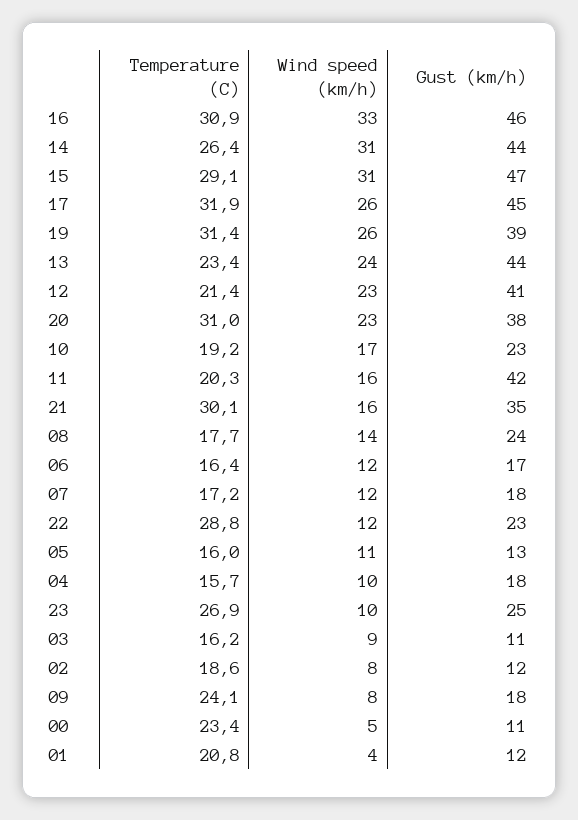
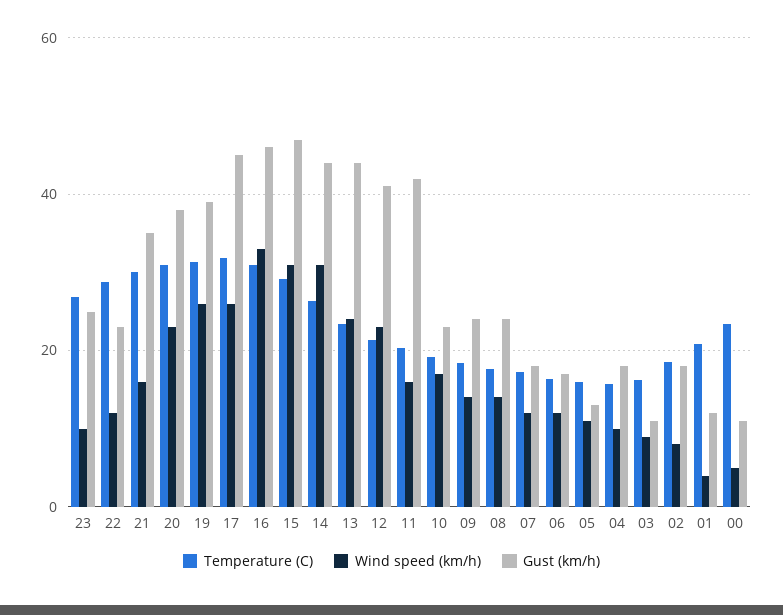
  {
    "Temperature (C)": {
      "16": 30.9,
      "14": 26.4,
      "15": 29.1,
      "17": 31.9,
      "19": 31.4,
      "13": 23.4,
      "12": 21.4,
      "20": 31,
      "10": 19.2,
      "11": 20.3,
      "21": 30.1,
      "08": 17.7,
      "06": 16.4,
      "07": 17.2,
      "22": 28.8,
      "05": 16,
      "04": 15.7,
      "23": 26.9,
      "03": 16.2,
      "02": 18.6,
-     "09": 24.1,
+     "09": 18,
      "00": 23.4,
      "01": 20.8
    },
    "Wind speed (km/h)": {
      "16": 33,
      "14": 31,
      "15": 31,
      "17": 26,
      "19": 26,
      "13": 24,
      "12": 23,
      "20": 23,
      "10": 17,
      "11": 16,
      "21": 16,
      "08": 14,
      "06": 12,
      "07": 12,
      "22": 12,
      "05": 11,
      "04": 10,
      "23": 10,
      "03": 9,
      "02": 8,
-     "09": 8,
+     "09": 14,
      "00": 5,
      "01": 4
    },
    "Gust (km/h)": {
      "16": 46,
      "14": 44,
      "15": 47,
      "17": 45,
      "19": 39,
      "13": 44,
      "12": 41,
      "20": 38,
      "10": 23,
      "11": 42,
      "21": 35,
      "08": 24,
      "06": 17,
      "07": 18,
      "22": 23,
      "05": 13,
      "04": 18,
      "23": 25,
      "03": 11,
-     "02": 12,
+     "02": 18,
-     "09": 18,
+     "09": 24,
      "00": 11,
      "01": 12
    }
  }

